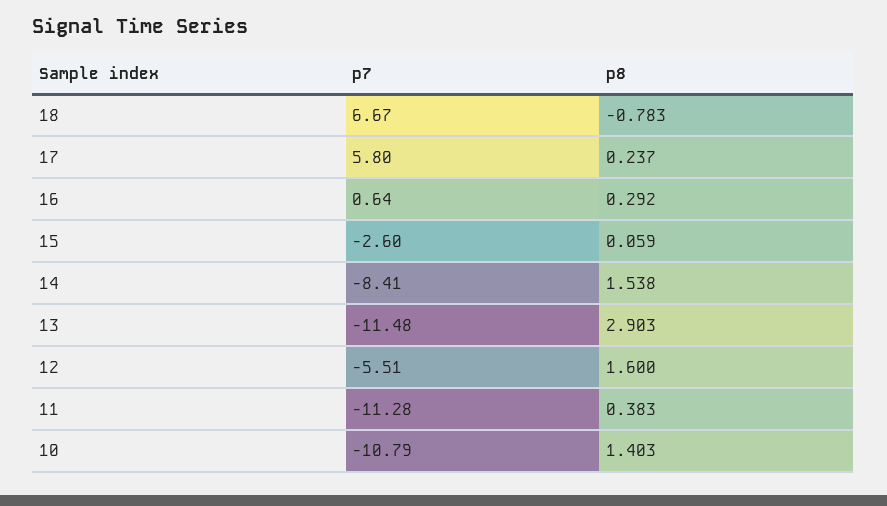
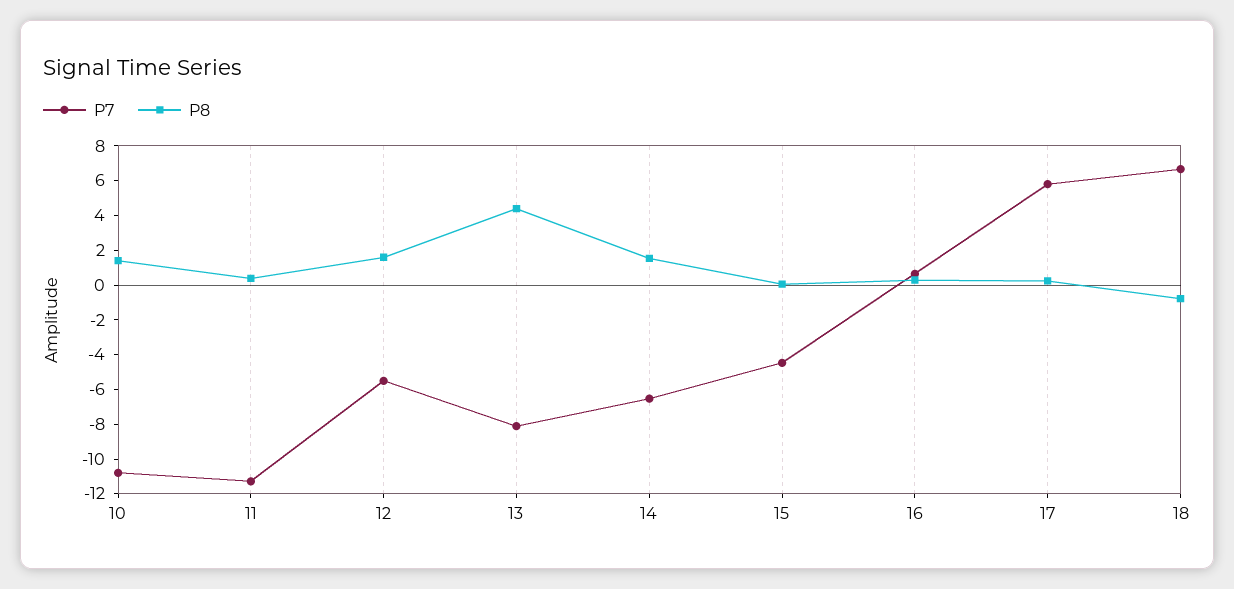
  {
    "p7": {
      "18": 6.67,
      "17": 5.8,
      "16": 0.64,
-     "15": -2.6,
+     "15": -4.5,
-     "14": -8.41,
+     "14": -6.5,
-     "13": -11.48,
+     "13": -8,
      "12": -5.51,
      "11": -11.28,
      "10": -10.79
    },
    "p8": {
      "18": -0.783,
      "17": 0.237,
      "16": 0.292,
      "15": 0.059,
      "14": 1.538,
-     "13": 2.903,
+     "13": 4.5,
      "12": 1.6,
      "11": 0.383,
      "10": 1.403
    }
  }

